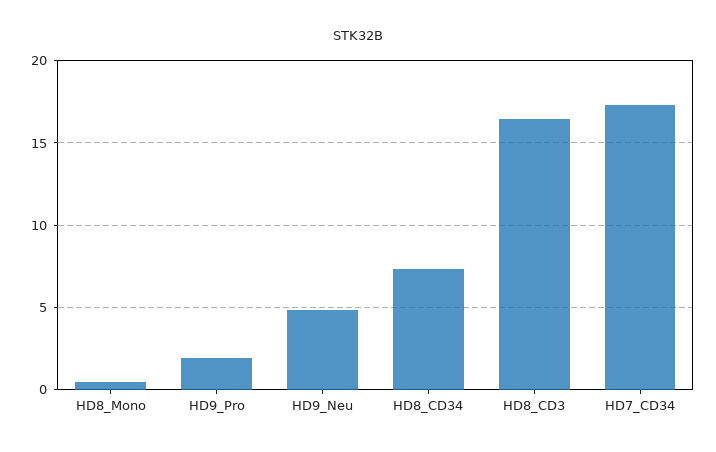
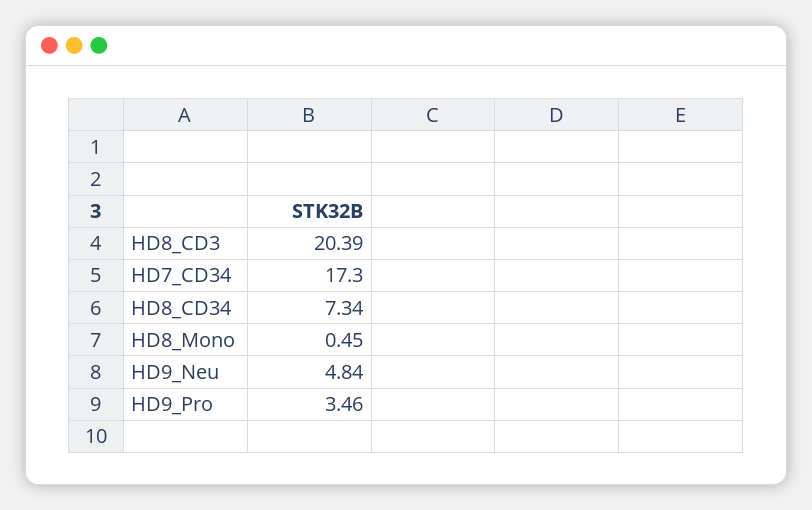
  {
    "HD8_Mono": 0.45,
-   "HD9_Pro": 2,
+   "HD9_Pro": 3.46,
    "HD9_Neu": 4.84,
    "HD8_CD34": 7.34,
-   "HD8_CD3": 16.5,
+   "HD8_CD3": 20.39,
    "HD7_CD34": 17.3
  }

